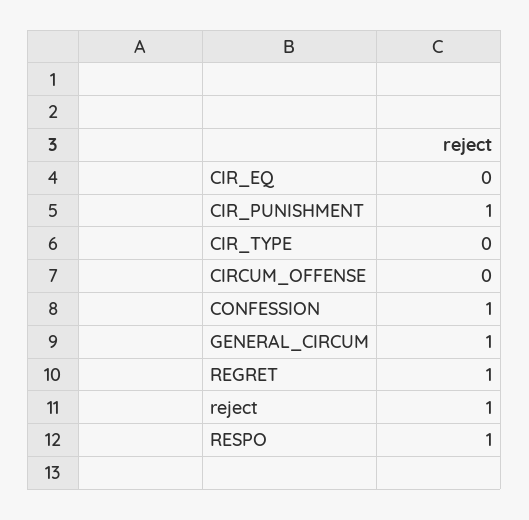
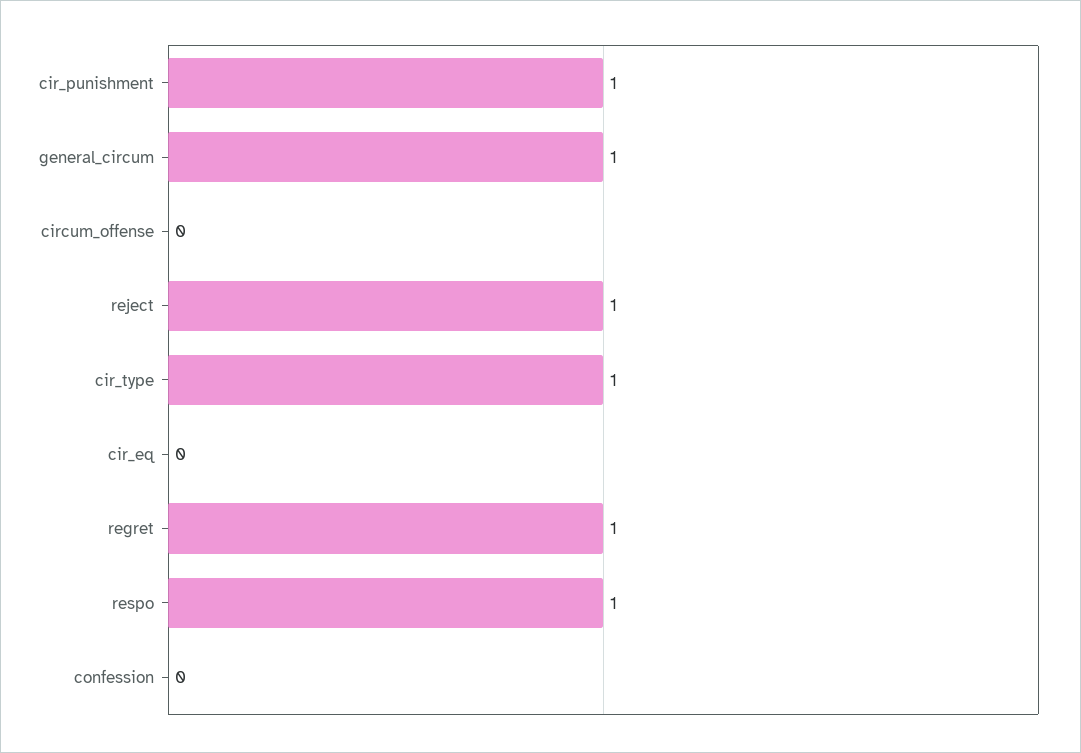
  {
    "CIR_EQ": 0,
    "CIR_PUNISHMENT": 1,
-   "CIR_TYPE": 0,
+   "CIR_TYPE": 1,
    "CIRCUM_OFFENSE": 0,
-   "CONFESSION": 1,
+   "CONFESSION": 0,
    "GENERAL_CIRCUM": 1,
    "REGRET": 1,
    "reject": 1,
    "RESPO": 1
  }

